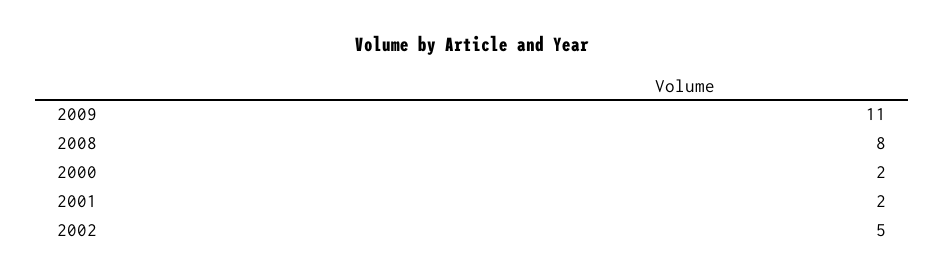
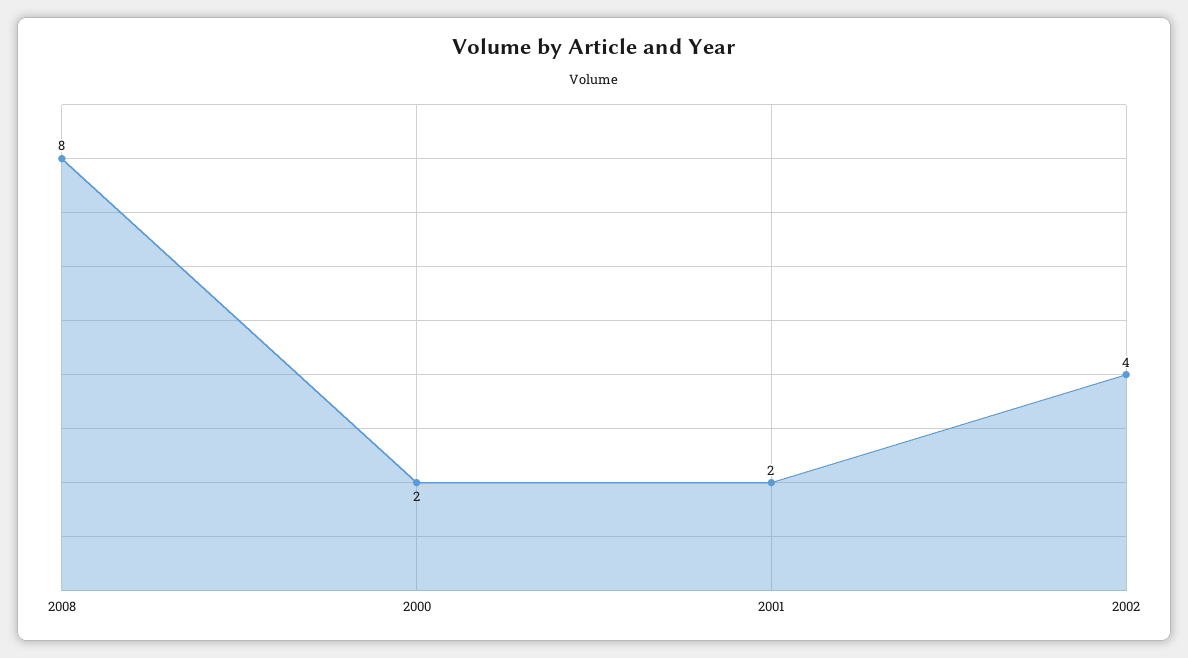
  {
-   "2009": 11,
    "2008": 8,
    "2000": 2,
    "2001": 2,
-   "2002": 5
+   "2002": 4
  }

